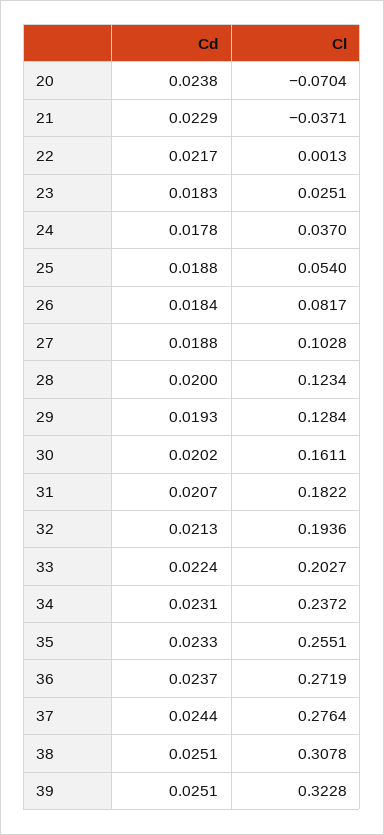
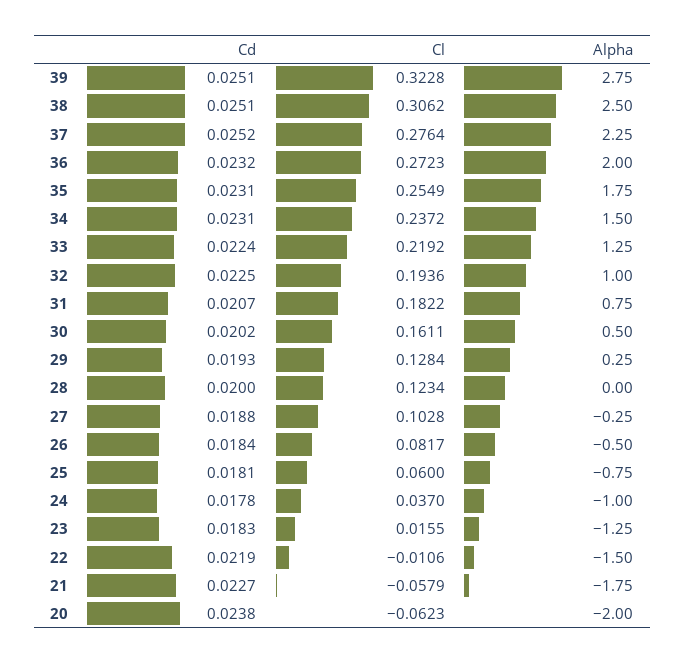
  {
    "Cd": {
      "20": 0.0238,
-     "21": 0.0229,
+     "21": 0.0227,
-     "22": 0.0217,
+     "22": 0.0219,
      "23": 0.0183,
      "24": 0.0178,
-     "25": 0.0188,
+     "25": 0.0181,
      "26": 0.0184,
      "27": 0.0188,
      "28": 0.02,
      "29": 0.0193,
      "30": 0.0202,
      "31": 0.0207,
-     "32": 0.0213,
+     "32": 0.0225,
      "33": 0.0224,
      "34": 0.0231,
-     "35": 0.0233,
+     "35": 0.0231,
-     "36": 0.0237,
+     "36": 0.0232,
-     "37": 0.0244,
+     "37": 0.0252,
      "38": 0.0251,
      "39": 0.0251
    },
    "Cl": {
-     "20": -0.0704,
+     "20": -0.0623,
-     "21": -0.0371,
+     "21": -0.0579,
-     "22": 0.0013,
+     "22": -0.0106,
-     "23": 0.0251,
+     "23": 0.0155,
      "24": 0.037,
-     "25": 0.054,
+     "25": 0.06,
      "26": 0.0817,
      "27": 0.1028,
      "28": 0.1234,
      "29": 0.1284,
      "30": 0.1611,
      "31": 0.1822,
      "32": 0.1936,
-     "33": 0.2027,
+     "33": 0.2192,
      "34": 0.2372,
-     "35": 0.2551,
+     "35": 0.2549,
-     "36": 0.2719,
+     "36": 0.2723,
      "37": 0.2764,
-     "38": 0.3078,
+     "38": 0.3062,
      "39": 0.3228
-   }
+   },
+   "Alpha": {
+     "39": 2.75,
+     "38": 2.5,
+     "37": 2.25,
+     "36": 2,
+     "35": 1.75,
+     "34": 1.5,
+     "33": 1.25,
+     "32": 1,
+     "31": 0.75,
+     "30": 0.5,
+     "29": 0.25,
+     "28": 0,
+     "27": -0.25,
+     "26": -0.5,
+     "25": -0.75,
+     "24": -1,
+     "23": -1.25,
+     "22": -1.5,
+     "21": -1.75,
+     "20": -2
+   }
  }

